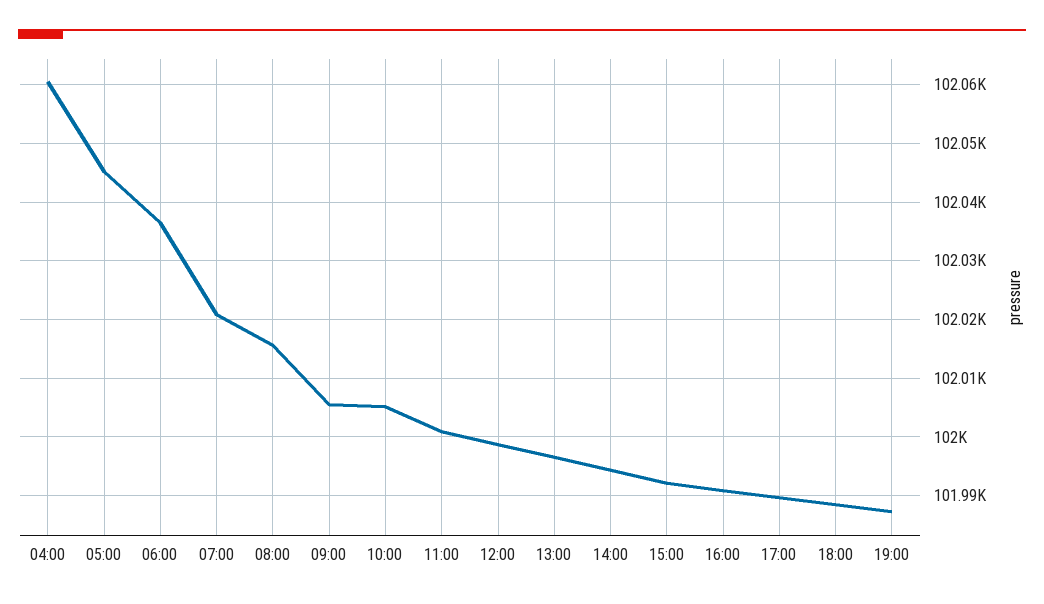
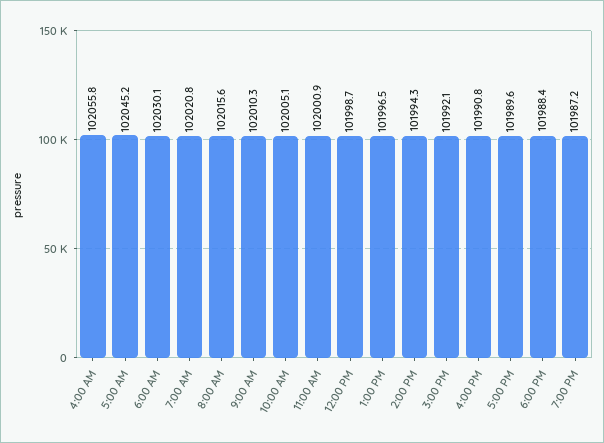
  {
-   "04:00": 102060,
+   "04:00": 102055.8,
    "05:00": 102045.2,
-   "06:00": 102036,
+   "06:00": 102030.1,
    "07:00": 102020.8,
    "08:00": 102015.6,
-   "09:00": 102006,
+   "09:00": 102010.3,
    "10:00": 102005.1,
    "11:00": 102000.9,
    "12:00": 101998.7,
    "13:00": 101996.5,
    "14:00": 101994.3,
    "15:00": 101992.1,
    "16:00": 101990.8,
    "17:00": 101989.6,
    "18:00": 101988.4,
    "19:00": 101987.2
  }

